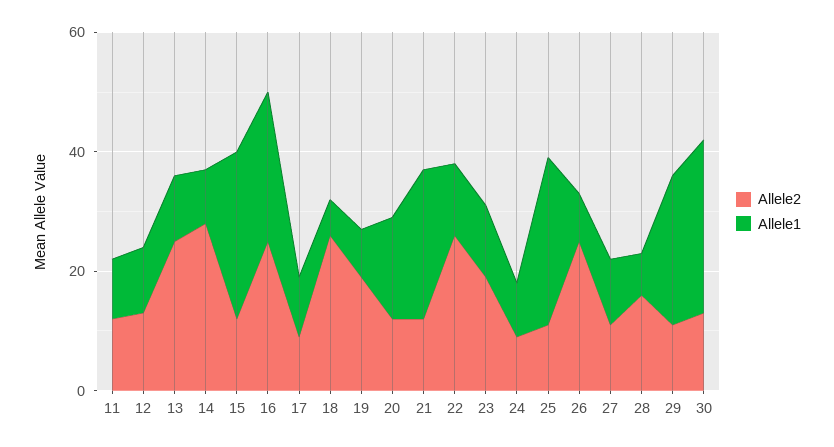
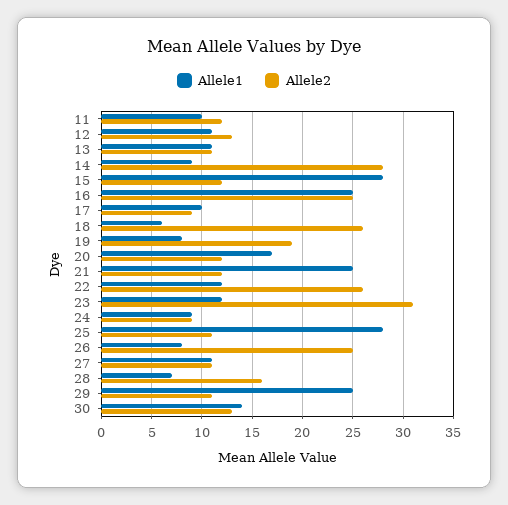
  {
    "Allele2": {
      "11": 12,
      "12": 13,
-     "13": 25,
+     "13": 11,
      "14": 28,
      "15": 12,
      "16": 25,
      "17": 9,
      "18": 26,
      "19": 19,
      "20": 12,
      "21": 12,
      "22": 26,
-     "23": 20,
+     "23": 31,
      "24": 9,
      "25": 11,
      "26": 25,
      "27": 11,
      "28": 16,
      "29": 11,
      "30": 13
    },
    "Allele1": {
      "11": 10,
      "12": 11,
      "13": 11,
      "14": 9,
      "15": 28,
      "16": 25,
      "17": 10,
      "18": 6,
      "19": 8,
      "20": 17,
      "21": 25,
      "22": 12,
      "23": 12,
      "24": 9,
      "25": 28,
      "26": 8,
      "27": 11,
      "28": 7,
      "29": 25,
-     "30": 30
+     "30": 14
    }
  }

